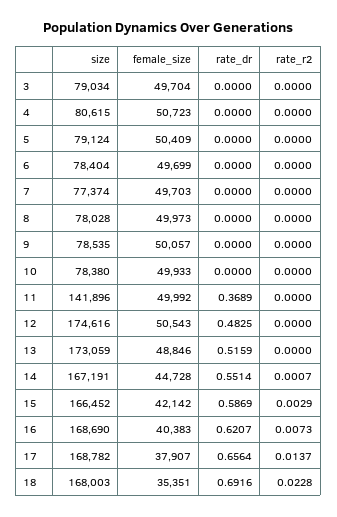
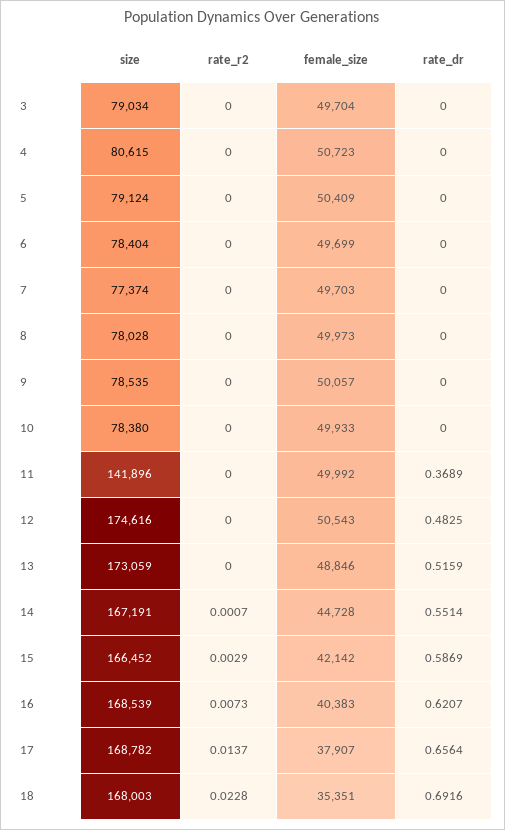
  {
    "size": {
      "3": 79034,
      "4": 80615,
      "5": 79124,
      "6": 78404,
      "7": 77374,
      "8": 78028,
      "9": 78535,
      "10": 78380,
      "11": 141896,
      "12": 174616,
      "13": 173059,
      "14": 167191,
      "15": 166452,
-     "16": 168690,
+     "16": 168539,
      "17": 168782,
      "18": 168003
    },
    "female_size": {
      "3": 49704,
      "4": 50723,
      "5": 50409,
      "6": 49699,
      "7": 49703,
      "8": 49973,
      "9": 50057,
      "10": 49933,
      "11": 49992,
      "12": 50543,
      "13": 48846,
      "14": 44728,
      "15": 42142,
      "16": 40383,
      "17": 37907,
      "18": 35351
    },
    "rate_dr": {
      "3": 0,
      "4": 0,
      "5": 0,
      "6": 0,
      "7": 0,
      "8": 0,
      "9": 0,
      "10": 0,
      "11": 0.3689,
      "12": 0.4825,
      "13": 0.5159,
      "14": 0.5514,
      "15": 0.5869,
      "16": 0.6207,
      "17": 0.6564,
      "18": 0.6916
    },
    "rate_r2": {
      "3": 0,
      "4": 0,
      "5": 0,
      "6": 0,
      "7": 0,
      "8": 0,
      "9": 0,
      "10": 0,
      "11": 0,
      "12": 0,
      "13": 0,
      "14": 0.0007,
      "15": 0.0029,
      "16": 0.0073,
      "17": 0.0137,
      "18": 0.0228
    }
  }

